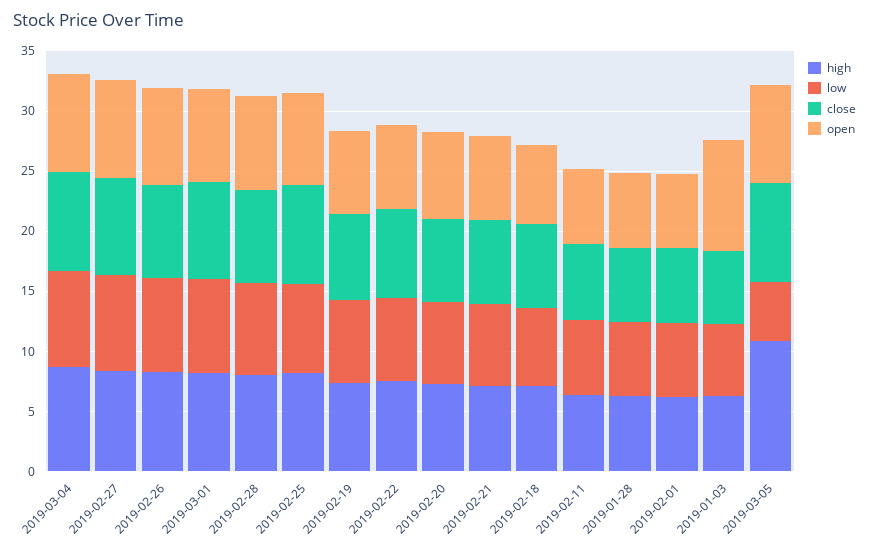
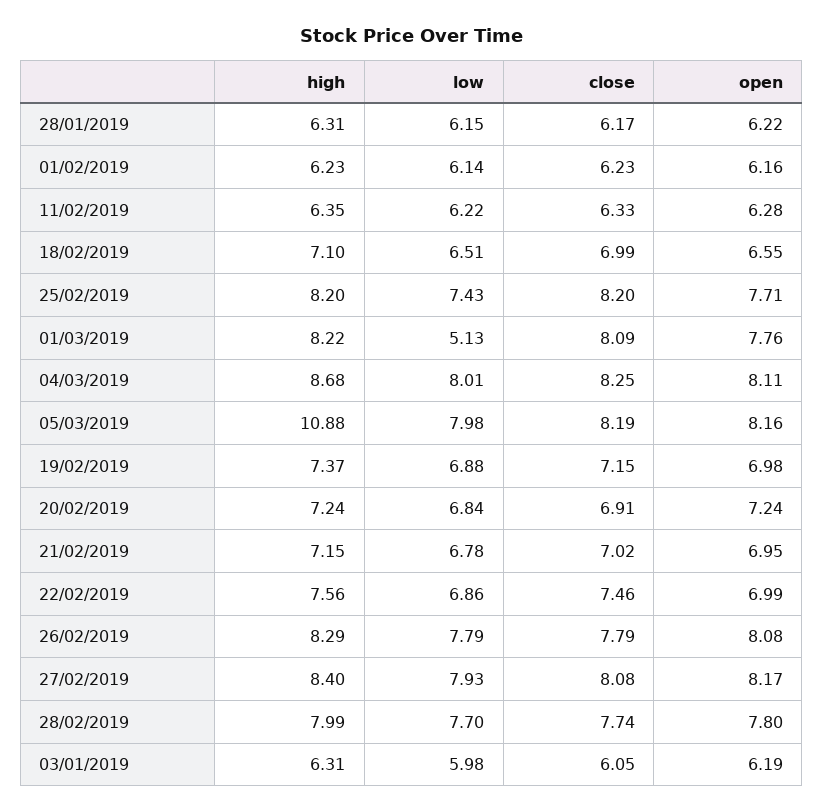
  {
    "high": {
      "2019-03-04": 8.68,
      "2019-02-27": 8.4,
      "2019-02-26": 8.29,
      "2019-03-01": 8.22,
      "2019-02-28": 7.99,
      "2019-02-25": 8.2,
      "2019-02-19": 7.37,
      "2019-02-22": 7.56,
      "2019-02-20": 7.24,
      "2019-02-21": 7.15,
      "2019-02-18": 7.1,
      "2019-02-11": 6.35,
      "2019-01-28": 6.31,
      "2019-02-01": 6.23,
      "2019-01-03": 6.31,
      "2019-03-05": 10.88
    },
    "low": {
      "2019-03-04": 8.01,
      "2019-02-27": 7.93,
      "2019-02-26": 7.79,
-     "2019-03-01": 8,
+     "2019-03-01": 5.13,
      "2019-02-28": 7.7,
      "2019-02-25": 7.43,
      "2019-02-19": 6.88,
      "2019-02-22": 6.86,
      "2019-02-20": 6.84,
      "2019-02-21": 6.78,
      "2019-02-18": 6.51,
      "2019-02-11": 6.22,
      "2019-01-28": 6.15,
      "2019-02-01": 6.14,
      "2019-01-03": 5.98,
-     "2019-03-05": 5
+     "2019-03-05": 7.98
    },
    "close": {
      "2019-03-04": 8.25,
      "2019-02-27": 8.08,
      "2019-02-26": 7.79,
      "2019-03-01": 8.09,
      "2019-02-28": 7.74,
      "2019-02-25": 8.2,
      "2019-02-19": 7.15,
      "2019-02-22": 7.46,
      "2019-02-20": 6.91,
      "2019-02-21": 7.02,
      "2019-02-18": 6.99,
      "2019-02-11": 6.33,
      "2019-01-28": 6.17,
      "2019-02-01": 6.23,
      "2019-01-03": 6.05,
      "2019-03-05": 8.19
    },
    "open": {
      "2019-03-04": 8.11,
      "2019-02-27": 8.17,
      "2019-02-26": 8.08,
      "2019-03-01": 7.76,
      "2019-02-28": 7.8,
      "2019-02-25": 7.71,
      "2019-02-19": 6.98,
      "2019-02-22": 6.99,
      "2019-02-20": 7.24,
      "2019-02-21": 6.95,
      "2019-02-18": 6.55,
      "2019-02-11": 6.28,
      "2019-01-28": 6.22,
      "2019-02-01": 6.16,
-     "2019-01-03": 9,
+     "2019-01-03": 6.19,
      "2019-03-05": 8.16
    }
  }

